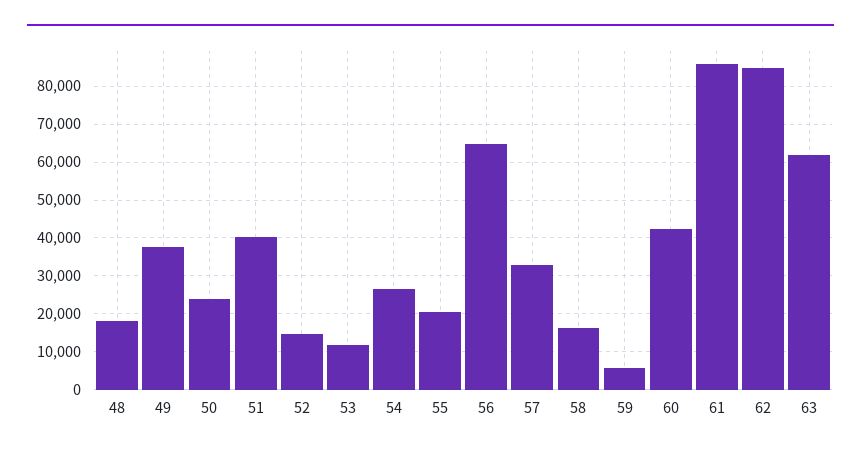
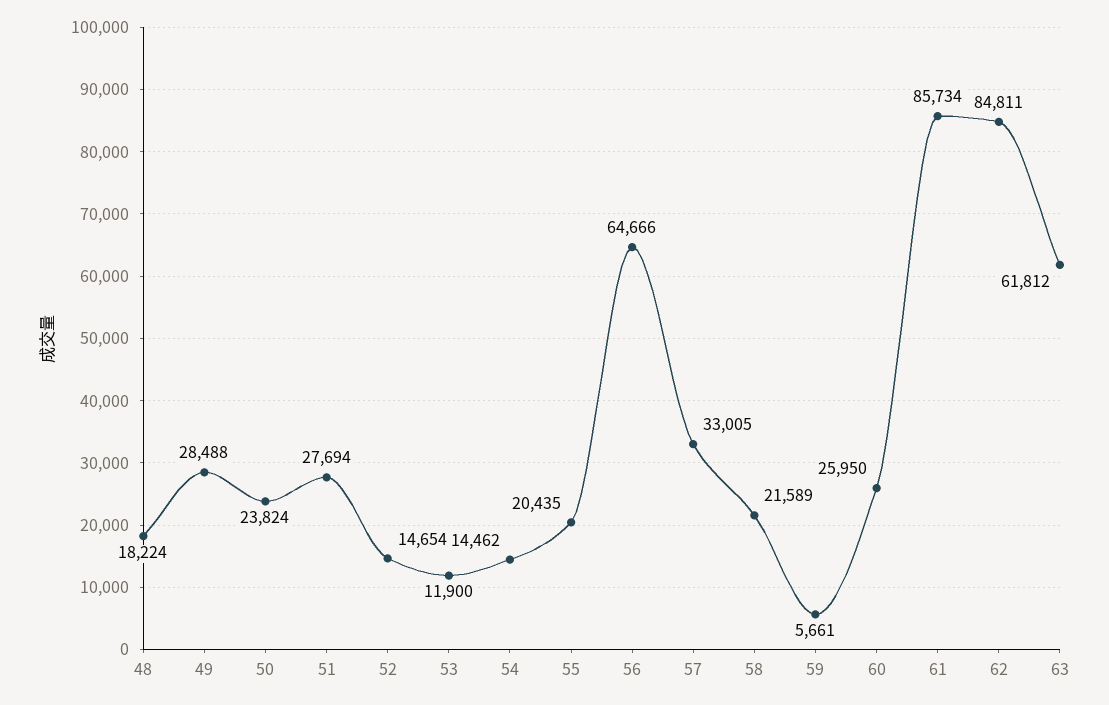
  {
    "48": 18224,
-   "49": 38000,
+   "49": 28488,
    "50": 23824,
-   "51": 40000,
+   "51": 27694,
    "52": 14654,
    "53": 11900,
-   "54": 26000,
+   "54": 14462,
    "55": 20435,
    "56": 64666,
    "57": 33005,
-   "58": 16000,
+   "58": 21589,
    "59": 5661,
-   "60": 42000,
+   "60": 25950,
    "61": 85734,
    "62": 84811,
    "63": 61812
  }

